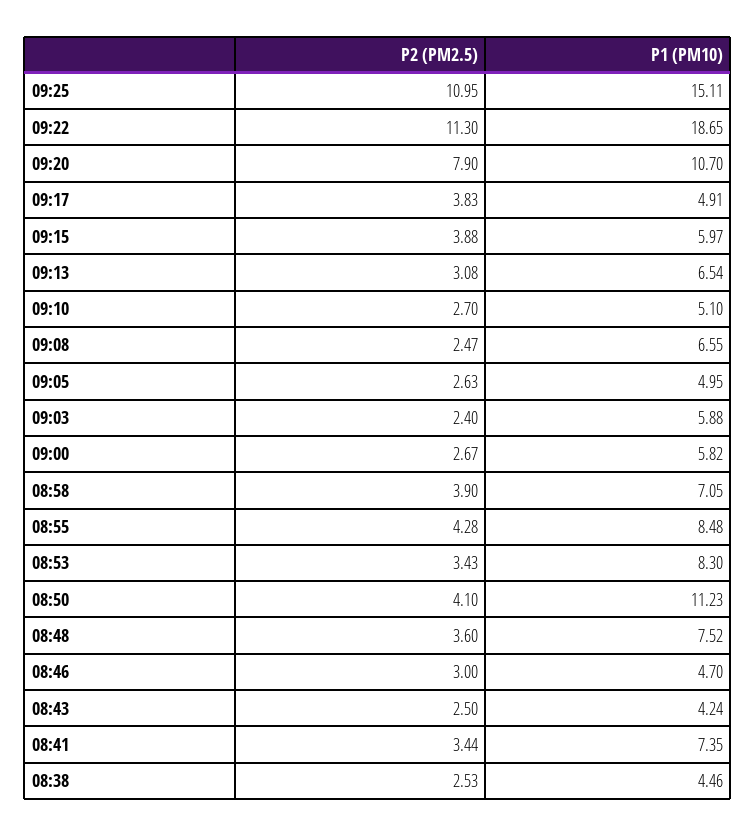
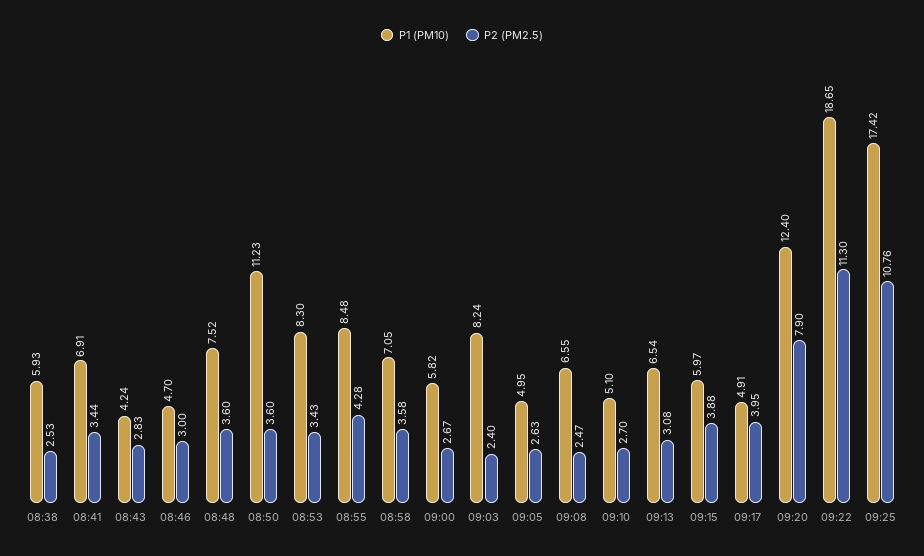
  {
    "P2 (PM2.5)": {
-     "09:25": 10.95,
+     "09:25": 10.76,
      "09:22": 11.3,
      "09:20": 7.9,
-     "09:17": 3.83,
+     "09:17": 3.95,
      "09:15": 3.88,
      "09:13": 3.08,
      "09:10": 2.7,
      "09:08": 2.47,
      "09:05": 2.63,
      "09:03": 2.4,
      "09:00": 2.67,
-     "08:58": 3.9,
+     "08:58": 3.58,
      "08:55": 4.28,
      "08:53": 3.43,
-     "08:50": 4.1,
+     "08:50": 3.6,
      "08:48": 3.6,
      "08:46": 3,
-     "08:43": 2.5,
+     "08:43": 2.83,
      "08:41": 3.44,
      "08:38": 2.53
    },
    "P1 (PM10)": {
-     "09:25": 15.11,
+     "09:25": 17.42,
      "09:22": 18.65,
-     "09:20": 10.7,
+     "09:20": 12.4,
      "09:17": 4.91,
      "09:15": 5.97,
      "09:13": 6.54,
      "09:10": 5.1,
      "09:08": 6.55,
      "09:05": 4.95,
-     "09:03": 5.88,
+     "09:03": 8.24,
      "09:00": 5.82,
      "08:58": 7.05,
      "08:55": 8.48,
      "08:53": 8.3,
      "08:50": 11.23,
      "08:48": 7.52,
      "08:46": 4.7,
      "08:43": 4.24,
-     "08:41": 7.35,
+     "08:41": 6.91,
-     "08:38": 4.46
+     "08:38": 5.93
    }
  }

